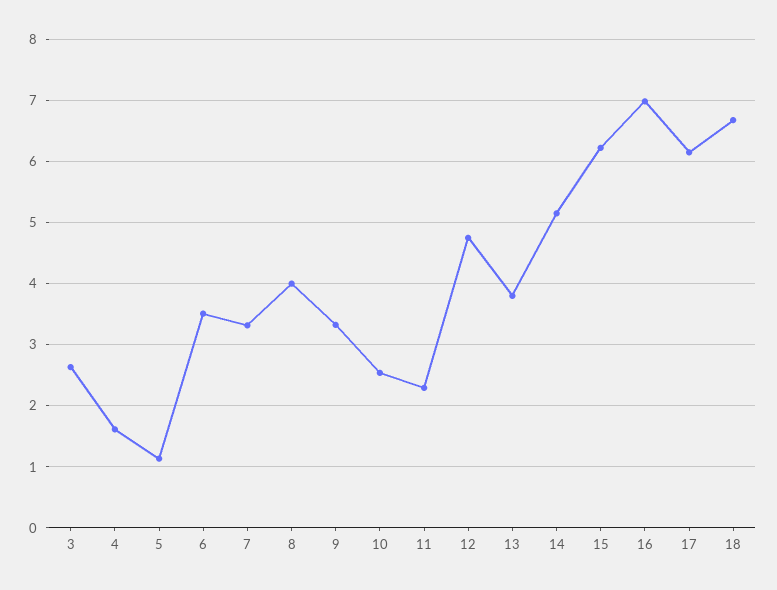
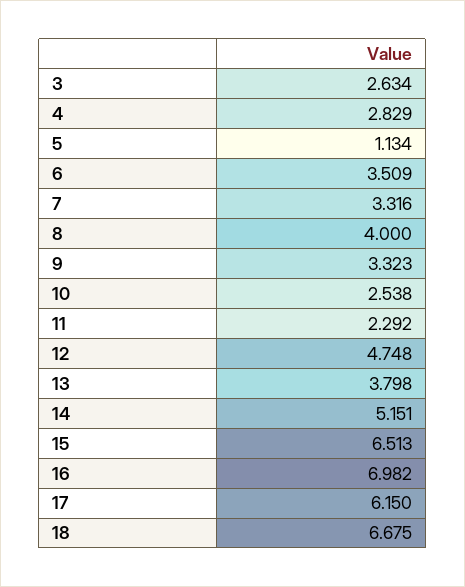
  {
    "3": 2.634,
-   "4": 1.6,
+   "4": 2.829,
    "5": 1.134,
    "6": 3.509,
    "7": 3.316,
    "8": 4,
    "9": 3.323,
    "10": 2.538,
    "11": 2.292,
    "12": 4.748,
    "13": 3.798,
    "14": 5.151,
-   "15": 6.2,
+   "15": 6.513,
    "16": 6.982,
    "17": 6.15,
    "18": 6.675
  }

